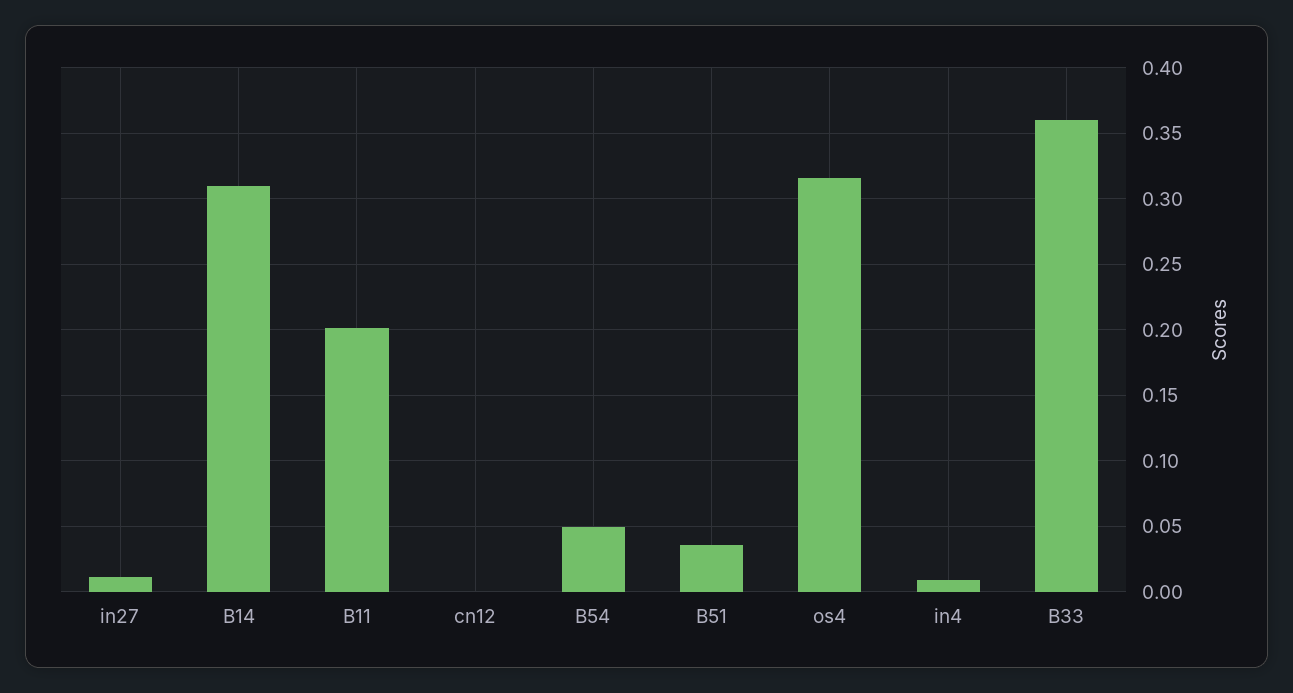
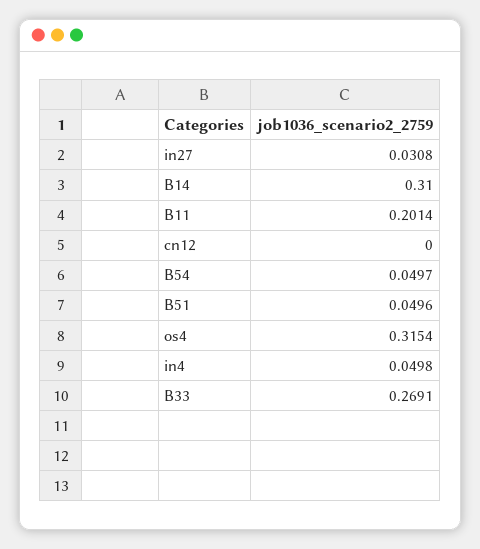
  {
-   "in27": 0.01,
+   "in27": 0.0308,
    "B14": 0.31,
    "B11": 0.2014,
    "cn12": 0,
    "B54": 0.0497,
-   "B51": 0.035,
+   "B51": 0.0496,
    "os4": 0.3154,
-   "in4": 0.01,
+   "in4": 0.0498,
-   "B33": 0.36
+   "B33": 0.2691
  }

